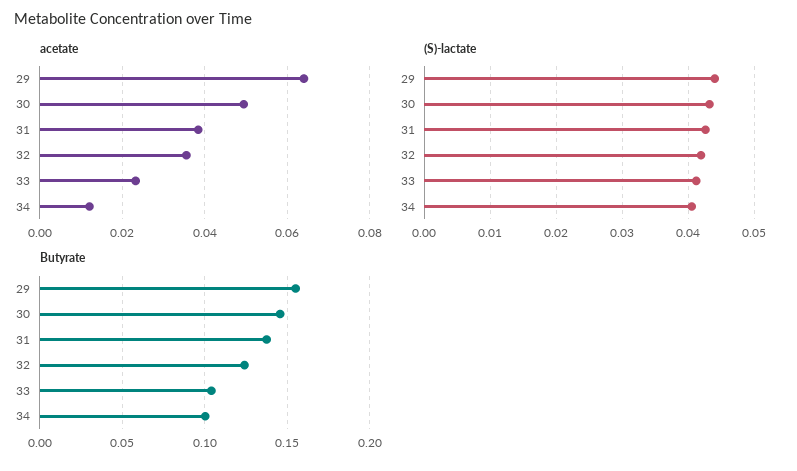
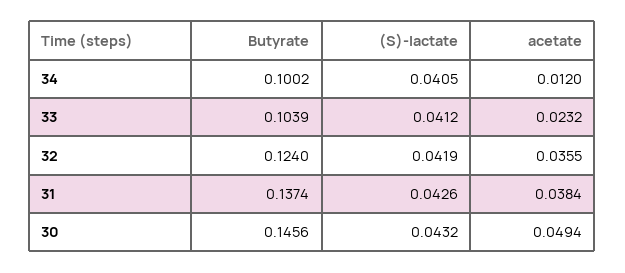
  {
    "acetate": {
-     "29": 0.064,
      "30": 0.0494,
      "31": 0.0384,
      "32": 0.0355,
      "33": 0.0232,
      "34": 0.012
    },
    "(S)-lactate": {
-     "29": 0.044,
      "30": 0.0432,
      "31": 0.0426,
      "32": 0.0419,
      "33": 0.0412,
      "34": 0.0405
    },
    "Butyrate": {
-     "29": 0.155,
      "30": 0.1456,
      "31": 0.1374,
      "32": 0.124,
      "33": 0.1039,
      "34": 0.1002
    }
  }

